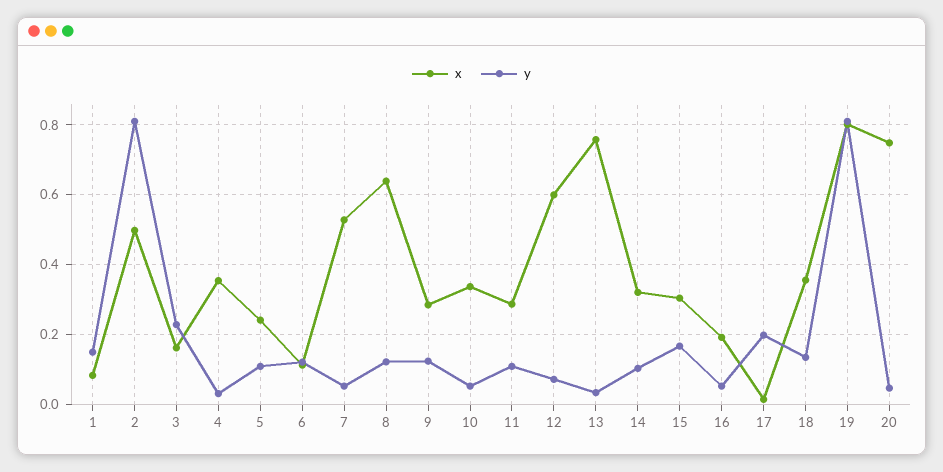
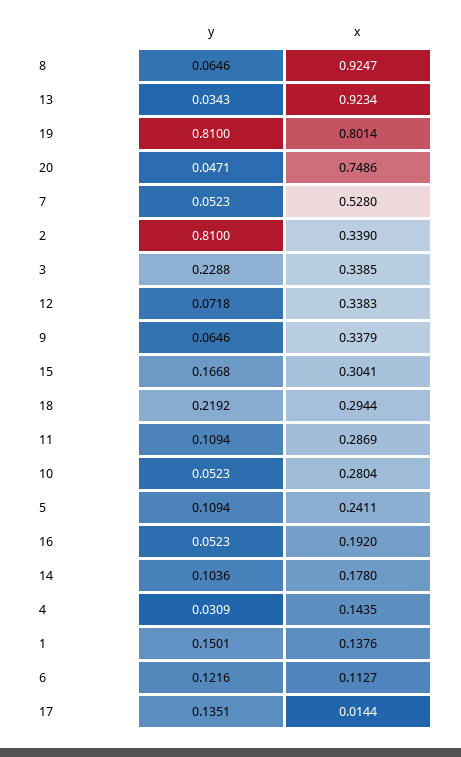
  {
    "x": {
-     "1": 0.08,
+     "1": 0.1376,
-     "2": 0.5,
+     "2": 0.339,
-     "3": 0.16,
+     "3": 0.3385,
-     "4": 0.36,
+     "4": 0.1435,
      "5": 0.2411,
      "6": 0.1127,
      "7": 0.528,
-     "8": 0.64,
+     "8": 0.9247,
-     "9": 0.28,
+     "9": 0.3379,
-     "10": 0.34,
+     "10": 0.2804,
      "11": 0.2869,
-     "12": 0.6,
+     "12": 0.3383,
-     "13": 0.76,
+     "13": 0.9234,
-     "14": 0.32,
+     "14": 0.178,
      "15": 0.3041,
      "16": 0.192,
      "17": 0.0144,
-     "18": 0.36,
+     "18": 0.2944,
      "19": 0.8014,
      "20": 0.7486
    },
    "y": {
      "1": 0.1501,
      "2": 0.81,
      "3": 0.2288,
      "4": 0.0309,
      "5": 0.1094,
      "6": 0.1216,
      "7": 0.0523,
-     "8": 0.12,
+     "8": 0.0646,
-     "9": 0.12,
+     "9": 0.0646,
      "10": 0.0523,
      "11": 0.1094,
      "12": 0.0718,
      "13": 0.0343,
      "14": 0.1036,
      "15": 0.1668,
      "16": 0.0523,
-     "17": 0.2,
+     "17": 0.1351,
-     "18": 0.14,
+     "18": 0.2192,
      "19": 0.81,
      "20": 0.0471
    }
  }

